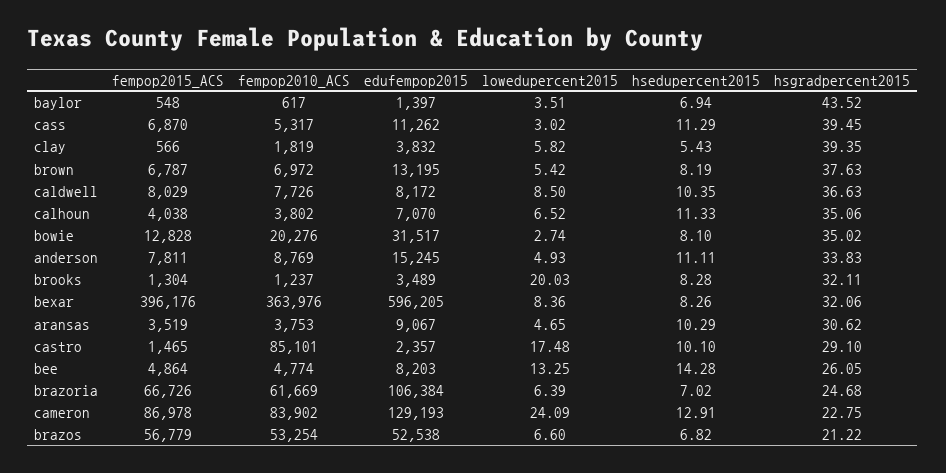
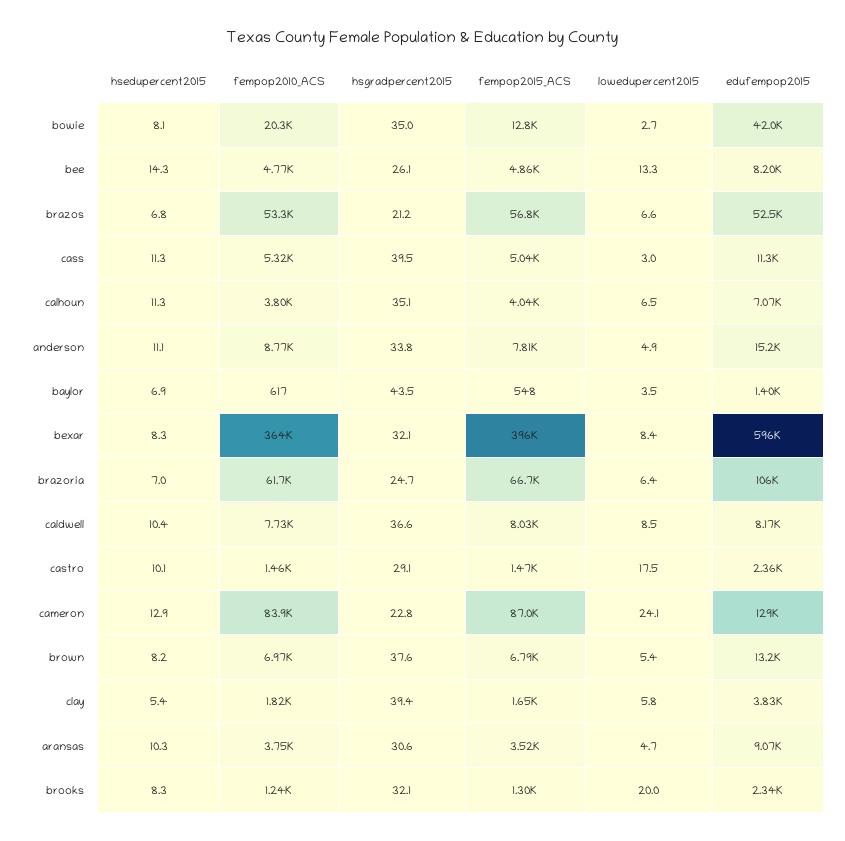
  {
    "fempop2015_ACS": {
      "baylor": 548,
-     "cass": 6870,
+     "cass": 5040,
-     "clay": 566,
+     "clay": 1650,
      "brown": 6787,
      "caldwell": 8029,
      "calhoun": 4038,
      "bowie": 12828,
      "anderson": 7811,
      "brooks": 1304,
      "bexar": 396176,
      "aransas": 3519,
      "castro": 1465,
      "bee": 4864,
      "brazoria": 66726,
      "cameron": 86978,
      "brazos": 56779
    },
    "fempop2010_ACS": {
      "baylor": 617,
      "cass": 5317,
      "clay": 1819,
      "brown": 6972,
      "caldwell": 7726,
      "calhoun": 3802,
      "bowie": 20276,
      "anderson": 8769,
      "brooks": 1237,
      "bexar": 363976,
      "aransas": 3753,
-     "castro": 85101,
+     "castro": 1460,
      "bee": 4774,
      "brazoria": 61669,
      "cameron": 83902,
      "brazos": 53254
    },
    "edufempop2015": {
      "baylor": 1397,
      "cass": 11262,
      "clay": 3832,
      "brown": 13195,
      "caldwell": 8172,
      "calhoun": 7070,
-     "bowie": 31517,
+     "bowie": 42000,
      "anderson": 15245,
-     "brooks": 3489,
+     "brooks": 2340,
      "bexar": 596205,
      "aransas": 9067,
      "castro": 2357,
      "bee": 8203,
      "brazoria": 106384,
      "cameron": 129193,
      "brazos": 52538
    },
    "lowedupercent2015": {
      "baylor": 3.51,
      "cass": 3.02,
      "clay": 5.82,
      "brown": 5.42,
      "caldwell": 8.5,
      "calhoun": 6.52,
      "bowie": 2.74,
      "anderson": 4.93,
      "brooks": 20.03,
      "bexar": 8.36,
      "aransas": 4.65,
      "castro": 17.48,
      "bee": 13.25,
      "brazoria": 6.39,
      "cameron": 24.09,
      "brazos": 6.6
    },
    "hsedupercent2015": {
      "baylor": 6.94,
      "cass": 11.29,
      "clay": 5.43,
      "brown": 8.19,
      "caldwell": 10.35,
      "calhoun": 11.33,
      "bowie": 8.1,
      "anderson": 11.11,
      "brooks": 8.28,
      "bexar": 8.26,
      "aransas": 10.29,
      "castro": 10.1,
      "bee": 14.28,
      "brazoria": 7.02,
      "cameron": 12.91,
      "brazos": 6.82
    },
    "hsgradpercent2015": {
      "baylor": 43.52,
      "cass": 39.45,
      "clay": 39.35,
      "brown": 37.63,
      "caldwell": 36.63,
      "calhoun": 35.06,
      "bowie": 35.02,
      "anderson": 33.83,
      "brooks": 32.11,
      "bexar": 32.06,
      "aransas": 30.62,
      "castro": 29.1,
      "bee": 26.05,
      "brazoria": 24.68,
      "cameron": 22.75,
      "brazos": 21.22
    }
  }

